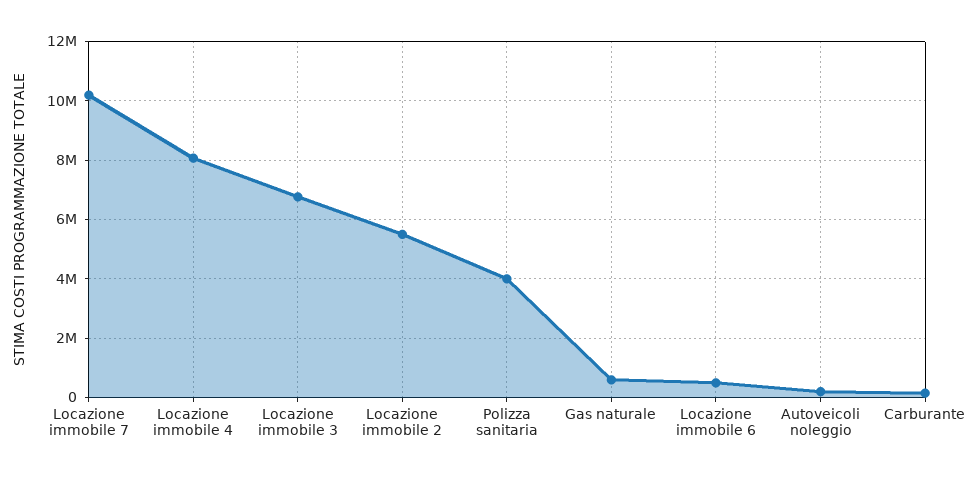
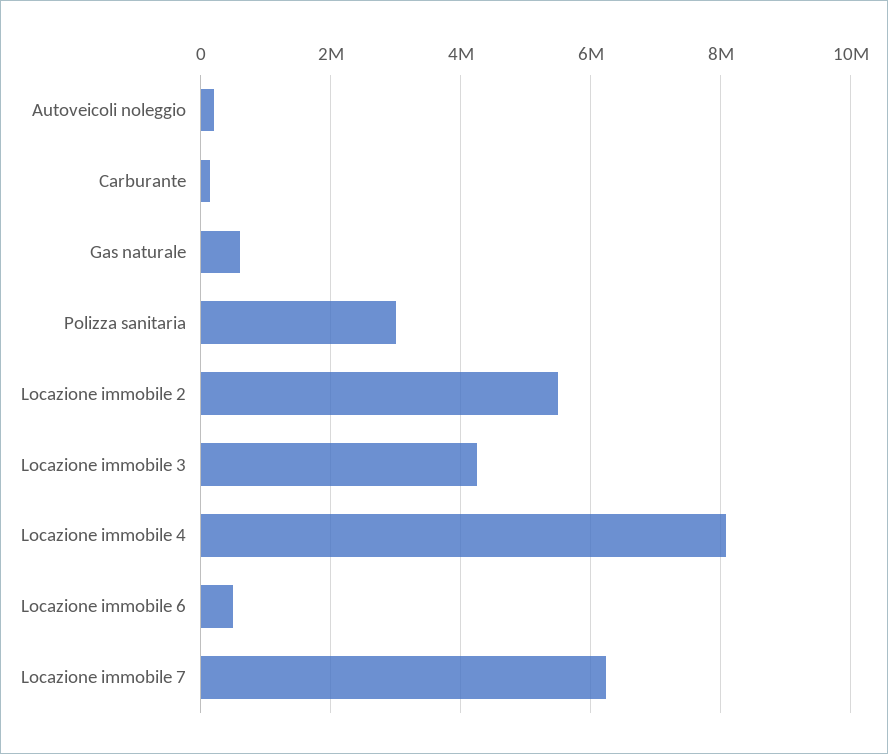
  {
-   "Locazione immobile 7": 10250000,
+   "Locazione immobile 7": 6200000,
    "Locazione immobile 4": 8000000,
-   "Locazione immobile 3": 6750000,
+   "Locazione immobile 3": 4200000,
    "Locazione immobile 2": 5400000,
-   "Polizza sanitaria": 4000000,
+   "Polizza sanitaria": 3000000,
    "Gas naturale": 600000,
    "Locazione immobile 6": 600000,
    "Autoveicoli noleggio": 200000,
    "Carburante": 200000
  }

